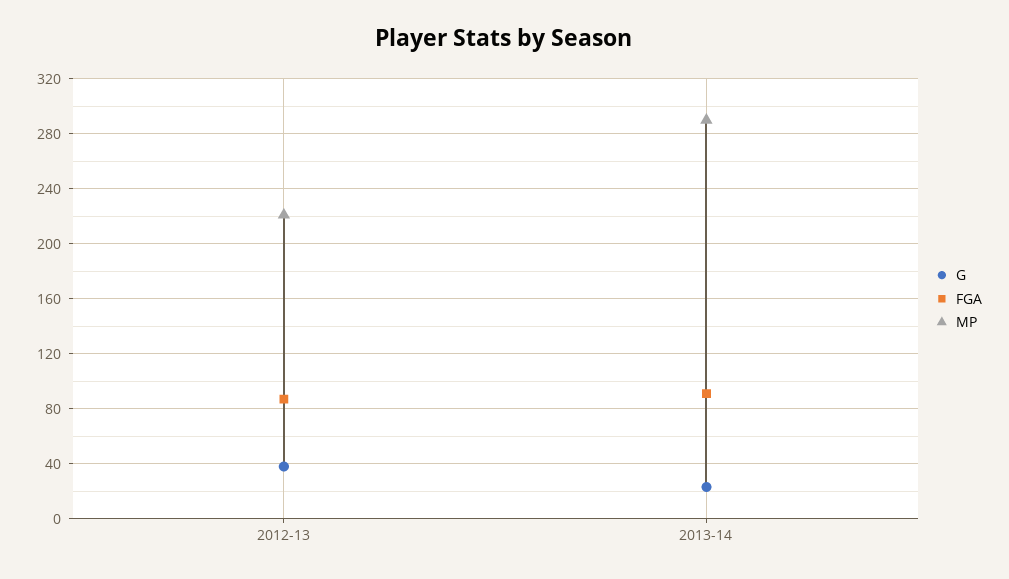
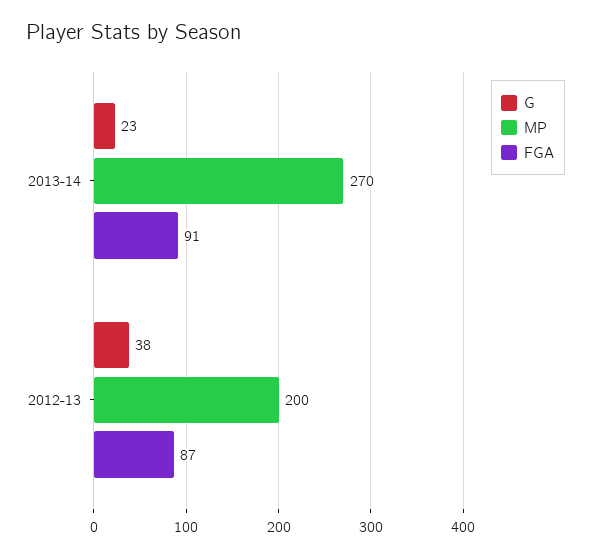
  {
    "G": {
      "2012-13": 38,
      "2013-14": 23
    },
    "FGA": {
      "2012-13": 87,
      "2013-14": 91
    },
    "MP": {
-     "2012-13": 220,
+     "2012-13": 200,
-     "2013-14": 290
+     "2013-14": 270
    }
  }

